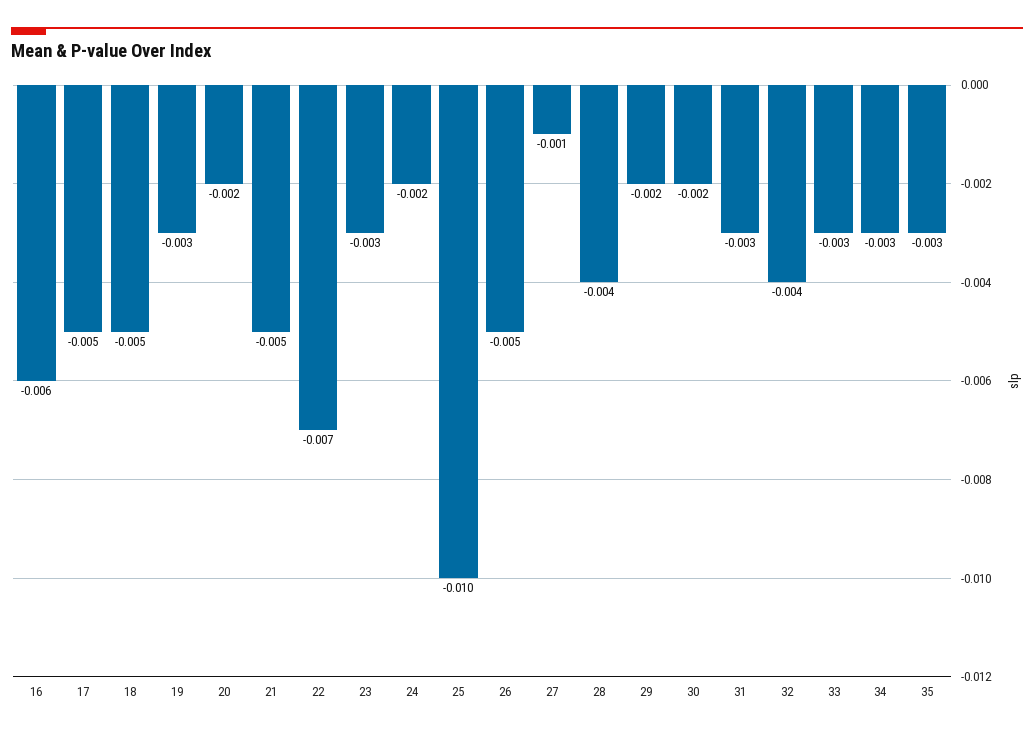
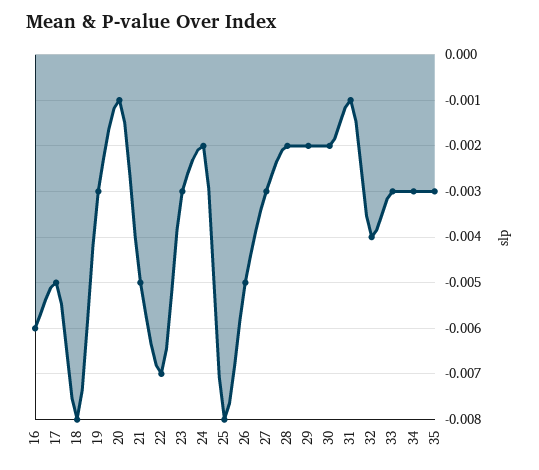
  {
    "16": -0.006,
    "17": -0.005,
-   "18": -0.005,
+   "18": -0.008,
    "19": -0.003,
-   "20": -0.002,
+   "20": -0.001,
    "21": -0.005,
    "22": -0.007,
    "23": -0.003,
    "24": -0.002,
-   "25": -0.01,
+   "25": -0.008,
    "26": -0.005,
-   "27": -0.001,
+   "27": -0.003,
-   "28": -0.004,
+   "28": -0.002,
    "29": -0.002,
    "30": -0.002,
-   "31": -0.003,
+   "31": -0.001,
    "32": -0.004,
    "33": -0.003,
    "34": -0.003,
    "35": -0.003
  }

